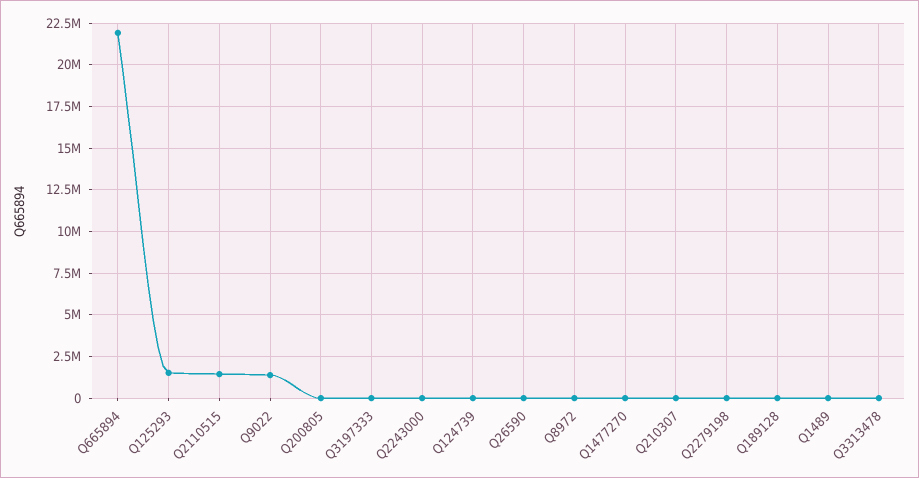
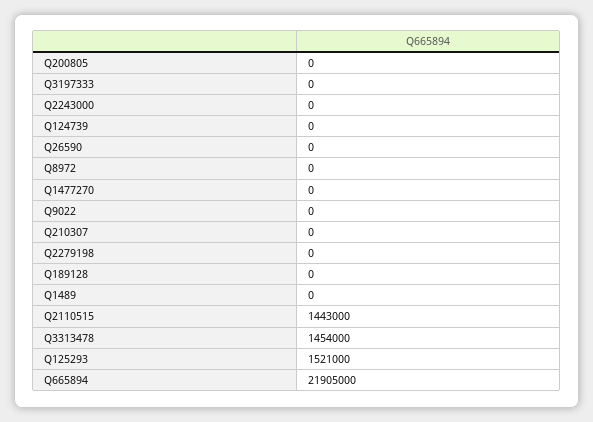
  {
    "Q665894": 21905000,
    "Q125293": 1521000,
    "Q2110515": 1443000,
-   "Q9022": 1500000,
+   "Q9022": 0,
    "Q200805": 0,
    "Q3197333": 0,
    "Q2243000": 0,
    "Q124739": 0,
    "Q26590": 0,
    "Q8972": 0,
    "Q1477270": 0,
    "Q210307": 0,
    "Q2279198": 0,
    "Q189128": 0,
    "Q1489": 0,
-   "Q3313478": 0
+   "Q3313478": 1454000
  }

